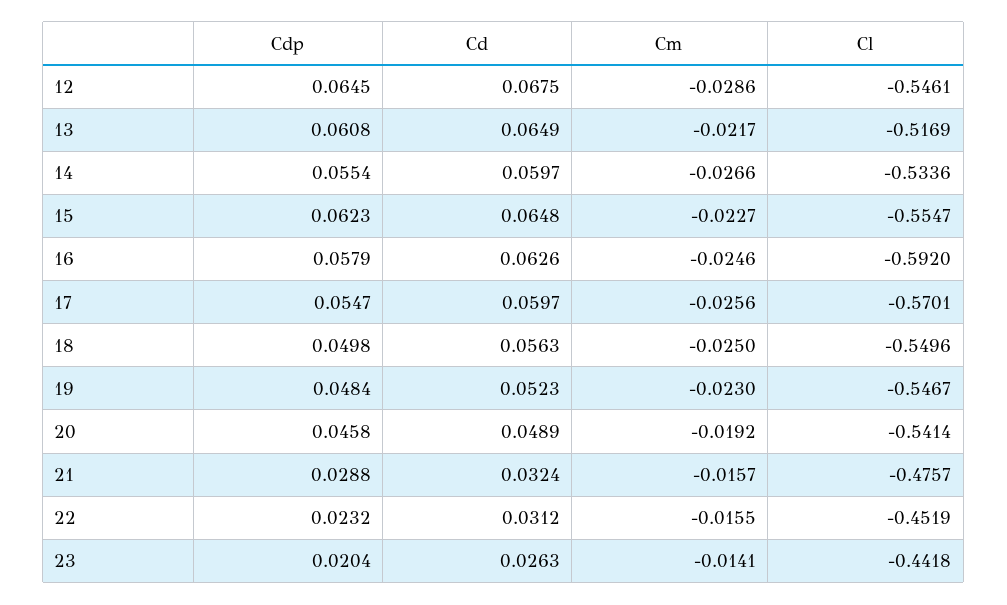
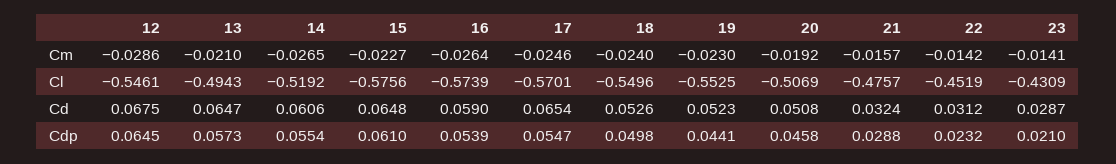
  {
    "Cdp": {
      "12": 0.0645,
-     "13": 0.0608,
+     "13": 0.0573,
      "14": 0.0554,
-     "15": 0.0623,
+     "15": 0.061,
-     "16": 0.0579,
+     "16": 0.0539,
      "17": 0.0547,
      "18": 0.0498,
-     "19": 0.0484,
+     "19": 0.0441,
      "20": 0.0458,
      "21": 0.0288,
      "22": 0.0232,
-     "23": 0.0204
+     "23": 0.021
    },
    "Cd": {
      "12": 0.0675,
-     "13": 0.0649,
+     "13": 0.0647,
-     "14": 0.0597,
+     "14": 0.0606,
      "15": 0.0648,
-     "16": 0.0626,
+     "16": 0.059,
-     "17": 0.0597,
+     "17": 0.0654,
-     "18": 0.0563,
+     "18": 0.0526,
      "19": 0.0523,
-     "20": 0.0489,
+     "20": 0.0508,
      "21": 0.0324,
      "22": 0.0312,
-     "23": 0.0263
+     "23": 0.0287
    },
    "Cm": {
      "12": -0.0286,
-     "13": -0.0217,
+     "13": -0.021,
-     "14": -0.0266,
+     "14": -0.0265,
      "15": -0.0227,
-     "16": -0.0246,
+     "16": -0.0264,
-     "17": -0.0256,
+     "17": -0.0246,
-     "18": -0.025,
+     "18": -0.024,
      "19": -0.023,
      "20": -0.0192,
      "21": -0.0157,
-     "22": -0.0155,
+     "22": -0.0142,
      "23": -0.0141
    },
    "Cl": {
      "12": -0.5461,
-     "13": -0.5169,
+     "13": -0.4943,
-     "14": -0.5336,
+     "14": -0.5192,
-     "15": -0.5547,
+     "15": -0.5756,
-     "16": -0.592,
+     "16": -0.5739,
      "17": -0.5701,
      "18": -0.5496,
-     "19": -0.5467,
+     "19": -0.5525,
-     "20": -0.5414,
+     "20": -0.5069,
      "21": -0.4757,
      "22": -0.4519,
-     "23": -0.4418
+     "23": -0.4309
    }
  }

